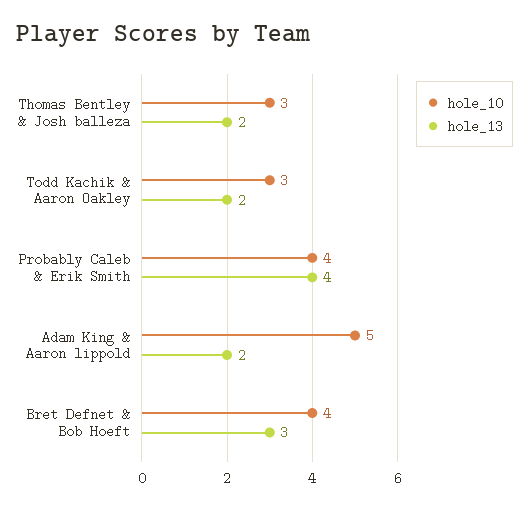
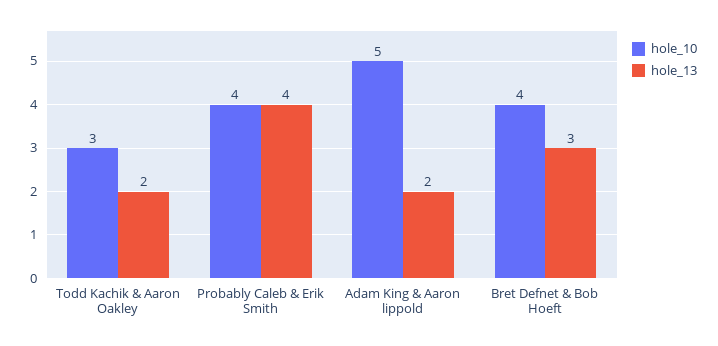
  {
    "hole_10": {
-     "Thomas Bentley & Josh balleza": 3,
      "Todd Kachik & Aaron Oakley": 3,
      "Probably Caleb & Erik Smith": 4,
      "Adam King & Aaron lippold": 5,
      "Bret Defnet & Bob Hoeft": 4
    },
    "hole_13": {
-     "Thomas Bentley & Josh balleza": 2,
      "Todd Kachik & Aaron Oakley": 2,
      "Probably Caleb & Erik Smith": 4,
      "Adam King & Aaron lippold": 2,
      "Bret Defnet & Bob Hoeft": 3
    }
  }

